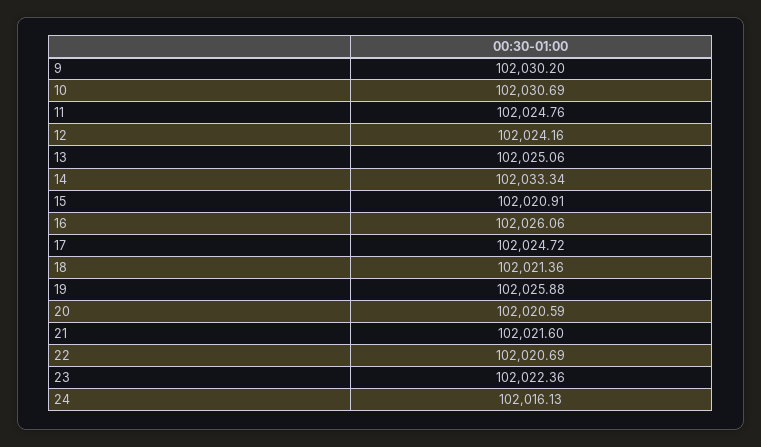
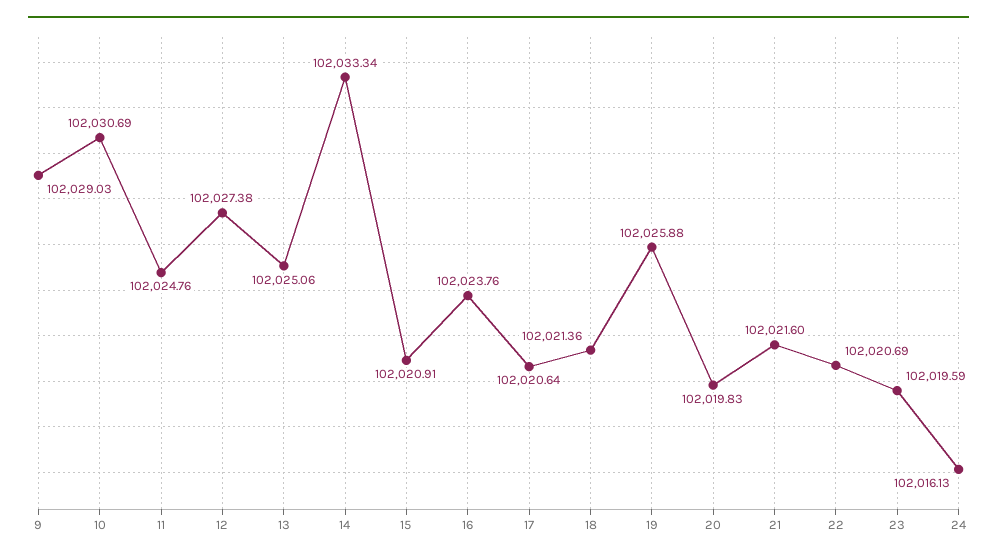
  {
-   "9": 102030.2,
+   "9": 102029.03,
    "10": 102030.69,
    "11": 102024.76,
-   "12": 102024.16,
+   "12": 102027.38,
    "13": 102025.06,
    "14": 102033.34,
    "15": 102020.91,
-   "16": 102026.06,
+   "16": 102023.76,
-   "17": 102024.72,
+   "17": 102020.64,
    "18": 102021.36,
    "19": 102025.88,
-   "20": 102020.59,
+   "20": 102019.83,
    "21": 102021.6,
    "22": 102020.69,
-   "23": 102022.36,
+   "23": 102019.59,
    "24": 102016.13
  }

